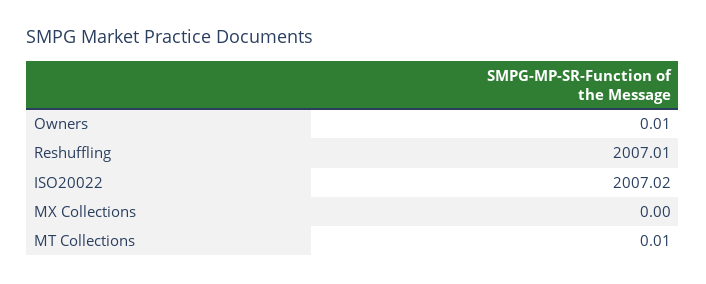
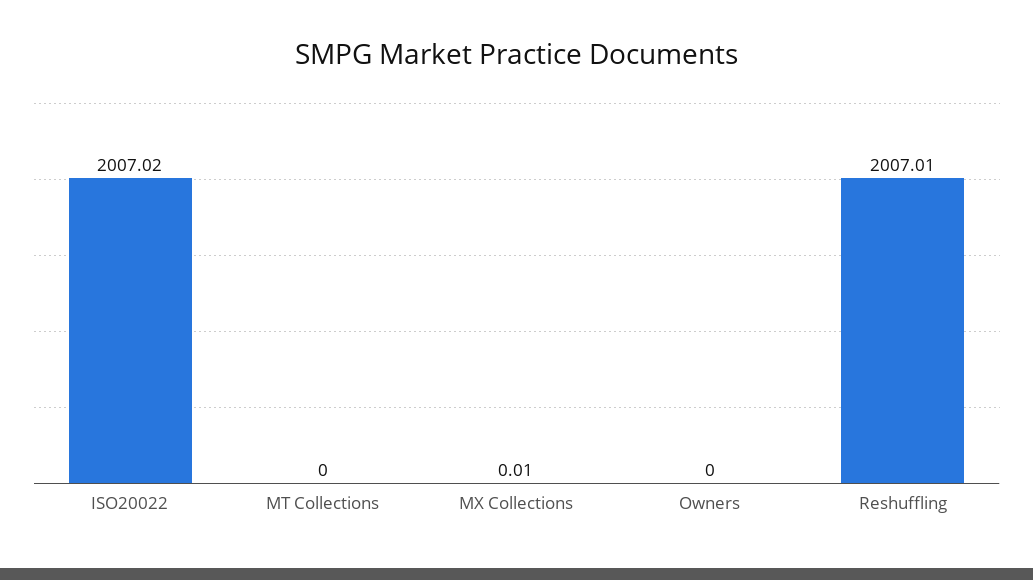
  {
-   "Owners": 0.01,
+   "Owners": 0,
    "Reshuffling": 2007.01,
    "ISO20022": 2007.02,
-   "MX Collections": 0,
+   "MX Collections": 0.01,
-   "MT Collections": 0.01
+   "MT Collections": 0
  }

